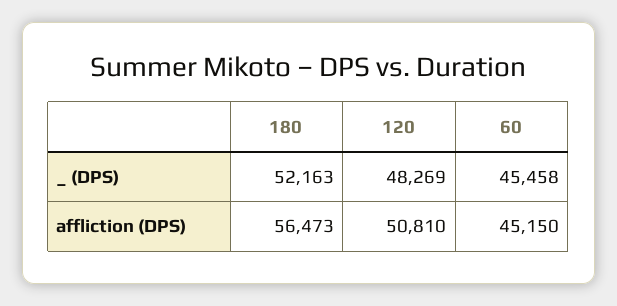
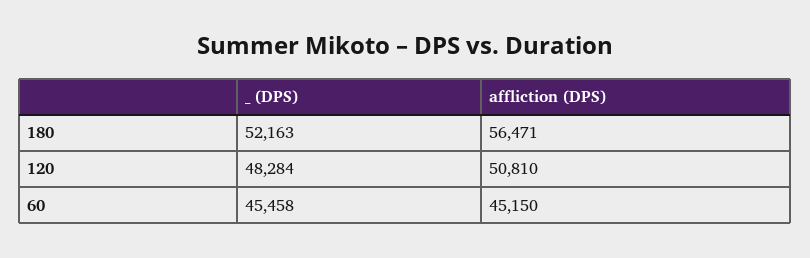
  {
    "180": {
      "_ (DPS)": 52163,
-     "affliction (DPS)": 56473
+     "affliction (DPS)": 56471
    },
    "120": {
-     "_ (DPS)": 48269,
+     "_ (DPS)": 48284,
      "affliction (DPS)": 50810
    },
    "60": {
      "_ (DPS)": 45458,
      "affliction (DPS)": 45150
    }
  }

